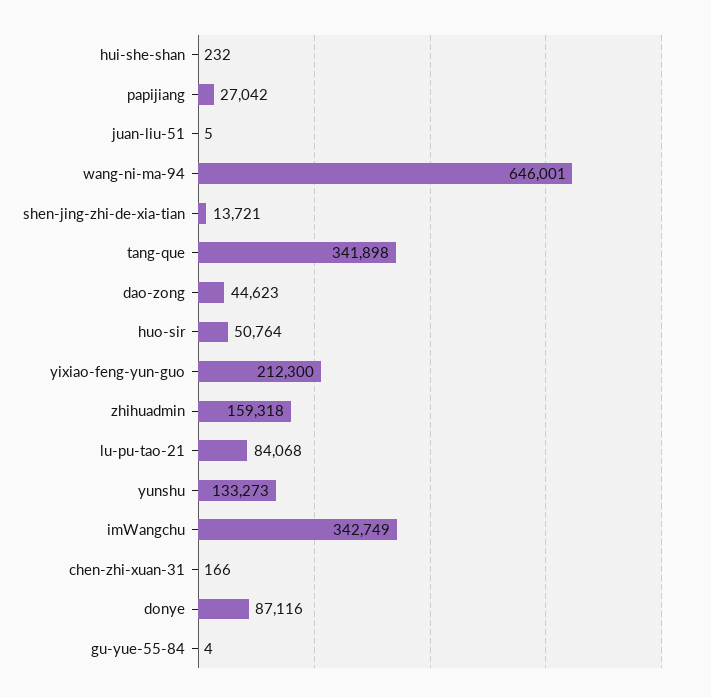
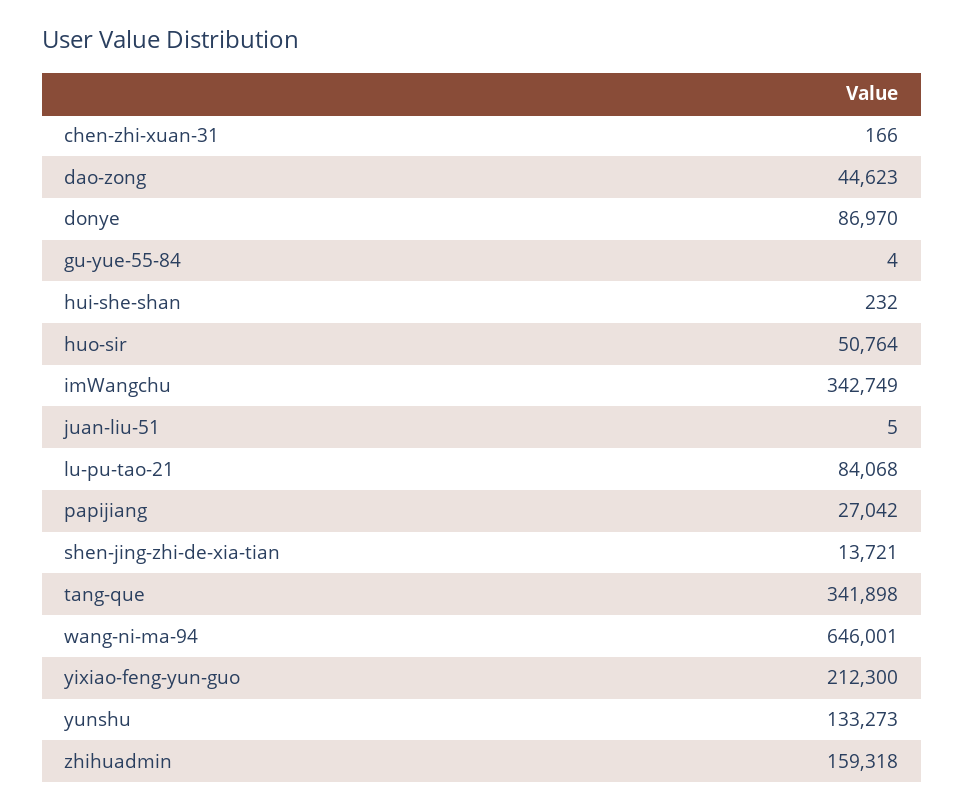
  {
    "hui-she-shan": 232,
    "papijiang": 27042,
    "juan-liu-51": 5,
    "wang-ni-ma-94": 646001,
    "shen-jing-zhi-de-xia-tian": 13721,
    "tang-que": 341898,
    "dao-zong": 44623,
    "huo-sir": 50764,
    "yixiao-feng-yun-guo": 212300,
    "zhihuadmin": 159318,
    "lu-pu-tao-21": 84068,
    "yunshu": 133273,
    "imWangchu": 342749,
    "chen-zhi-xuan-31": 166,
-   "donye": 87116,
+   "donye": 86970,
    "gu-yue-55-84": 4
  }

